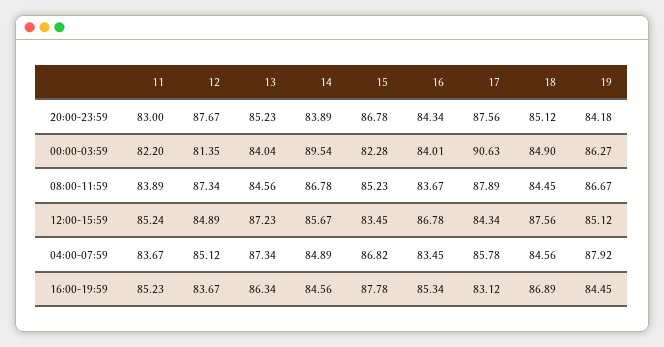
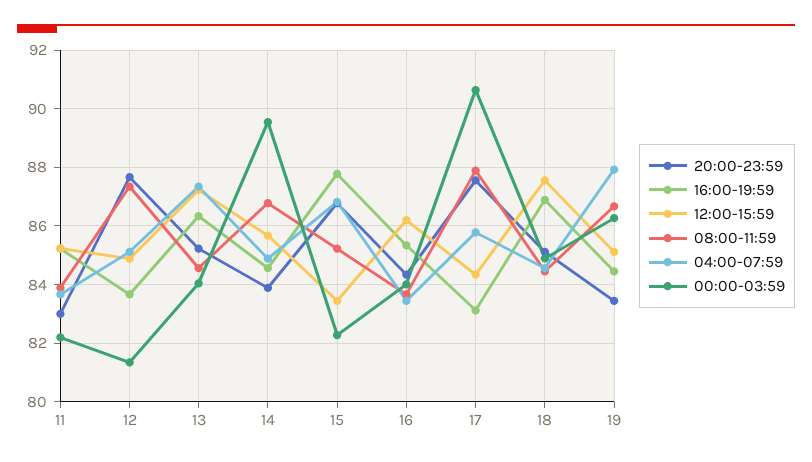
  {
    "20:00-23:59": {
      "11": 83,
      "12": 87.67,
      "13": 85.23,
      "14": 83.89,
      "15": 86.78,
      "16": 84.34,
      "17": 87.56,
      "18": 85.12,
-     "19": 84.18
+     "19": 83.5
    },
    "00:00-03:59": {
      "11": 82.2,
      "12": 81.35,
      "13": 84.04,
      "14": 89.54,
      "15": 82.28,
      "16": 84.01,
      "17": 90.63,
      "18": 84.9,
      "19": 86.27
    },
    "08:00-11:59": {
      "11": 83.89,
      "12": 87.34,
      "13": 84.56,
      "14": 86.78,
      "15": 85.23,
      "16": 83.67,
      "17": 87.89,
      "18": 84.45,
      "19": 86.67
    },
    "12:00-15:59": {
      "11": 85.24,
      "12": 84.89,
      "13": 87.23,
      "14": 85.67,
      "15": 83.45,
-     "16": 86.78,
+     "16": 86.25,
      "17": 84.34,
      "18": 87.56,
      "19": 85.12
    },
    "04:00-07:59": {
      "11": 83.67,
      "12": 85.12,
      "13": 87.34,
      "14": 84.89,
      "15": 86.82,
      "16": 83.45,
      "17": 85.78,
      "18": 84.56,
      "19": 87.92
    },
    "16:00-19:59": {
      "11": 85.23,
      "12": 83.67,
      "13": 86.34,
      "14": 84.56,
      "15": 87.78,
      "16": 85.34,
      "17": 83.12,
      "18": 86.89,
      "19": 84.45
    }
  }

